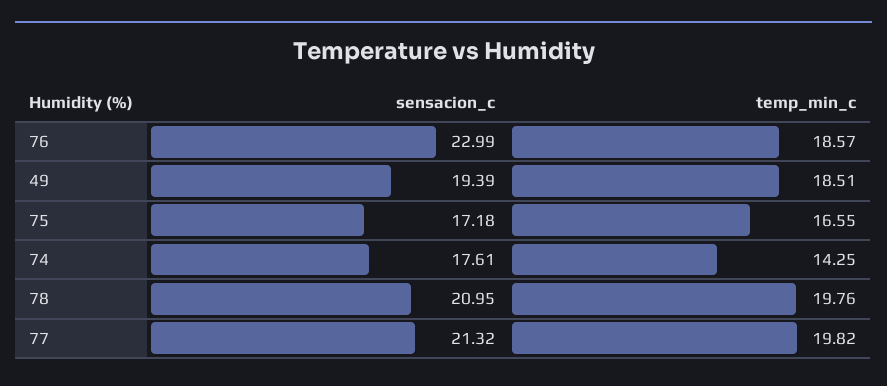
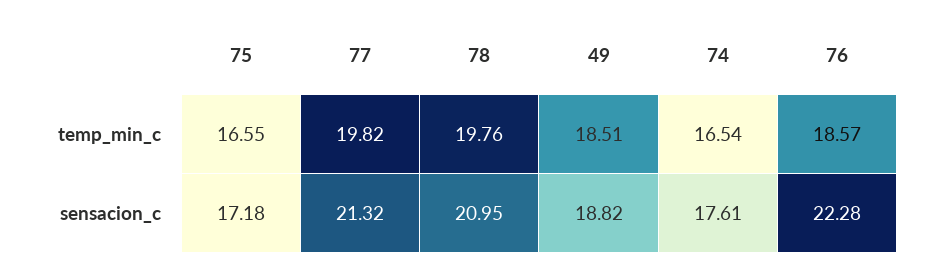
  {
    "sensacion_c": {
-     "76": 22.99,
+     "76": 22.28,
-     "49": 19.39,
+     "49": 18.82,
      "75": 17.18,
      "74": 17.61,
      "78": 20.95,
      "77": 21.32
    },
    "temp_min_c": {
      "76": 18.57,
      "49": 18.51,
      "75": 16.55,
-     "74": 14.25,
+     "74": 16.54,
      "78": 19.76,
      "77": 19.82
    }
  }

